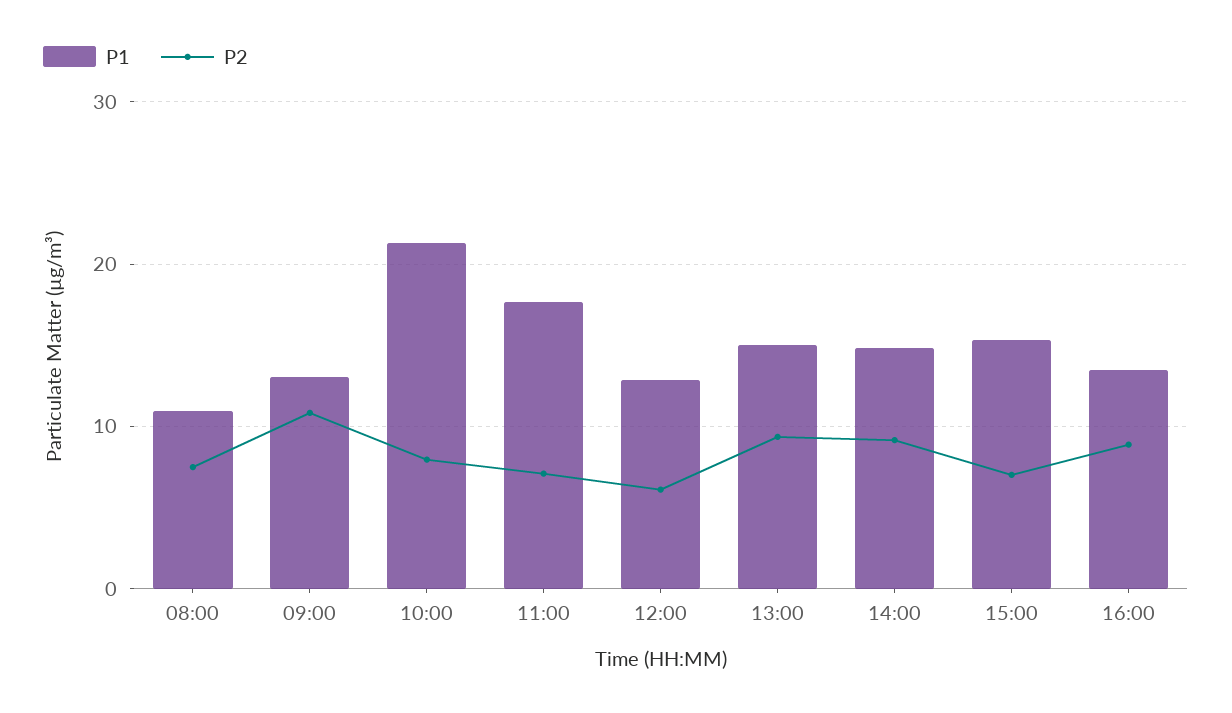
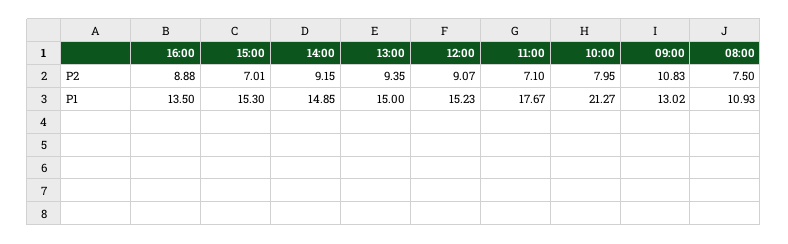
  {
    "P1": {
      "08:00": 10.93,
      "09:00": 13.02,
      "10:00": 21.27,
      "11:00": 17.67,
-     "12:00": 13,
+     "12:00": 15.23,
      "13:00": 15,
      "14:00": 14.85,
      "15:00": 15.3,
      "16:00": 13.5
    },
    "P2": {
      "08:00": 7.5,
      "09:00": 10.83,
      "10:00": 7.95,
      "11:00": 7.1,
-     "12:00": 6,
+     "12:00": 9.07,
      "13:00": 9.35,
      "14:00": 9.15,
      "15:00": 7.01,
      "16:00": 8.88
    }
  }

